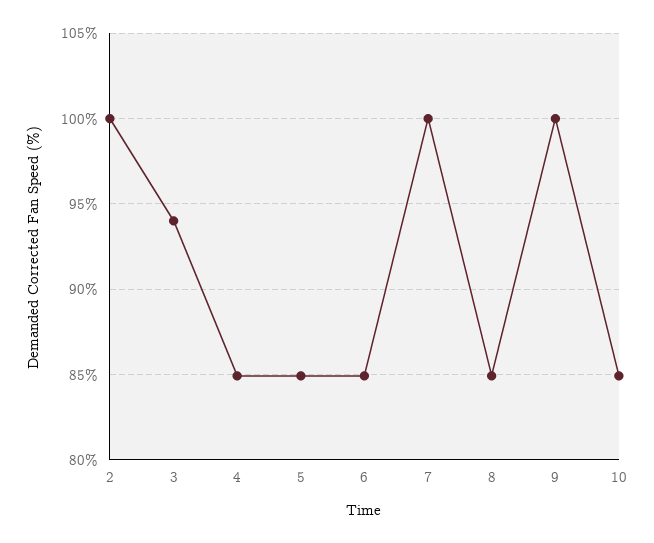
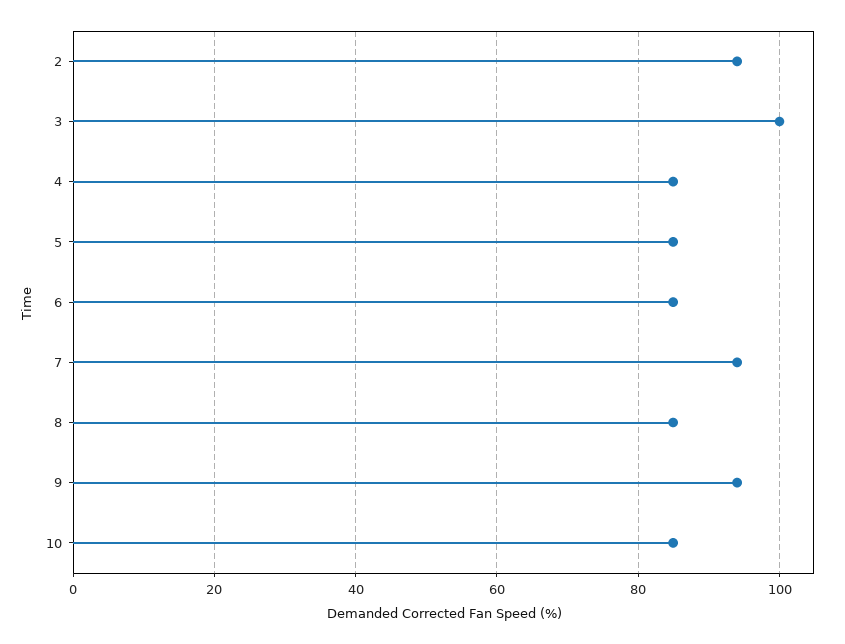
  {
-   "2": 100,
+   "2": 94,
-   "3": 94,
+   "3": 100,
    "4": 85,
    "5": 85,
    "6": 85,
-   "7": 100,
+   "7": 94,
    "8": 85,
-   "9": 100,
+   "9": 94,
    "10": 85
  }

